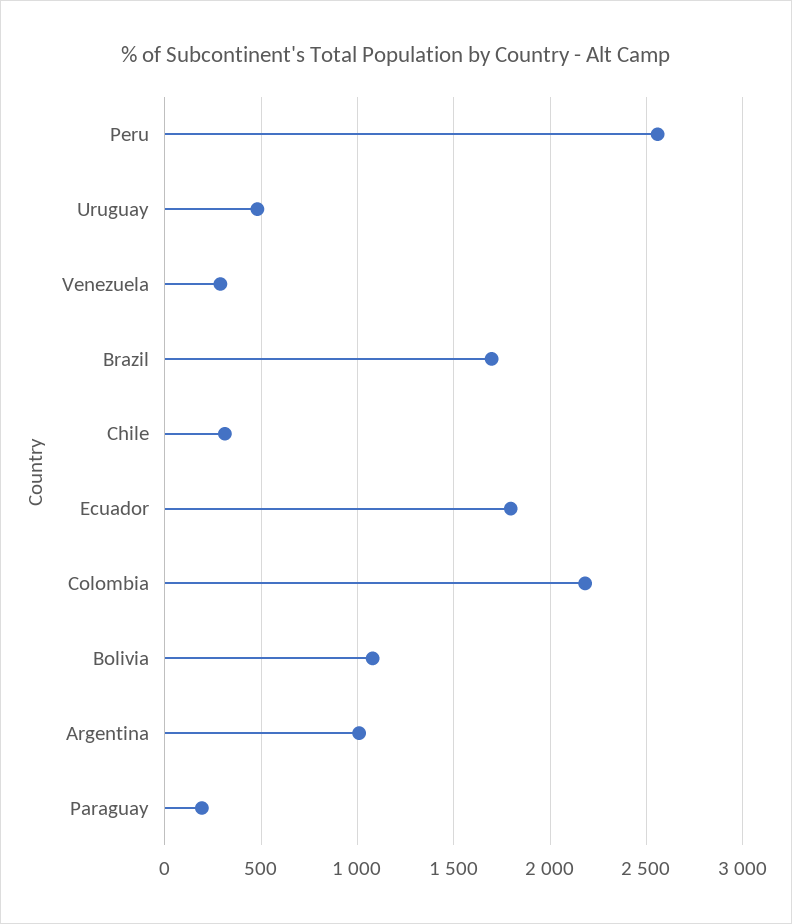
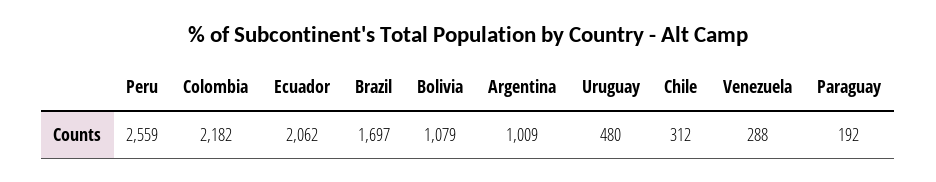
  {
    "Peru": 2559,
    "Uruguay": 480,
    "Venezuela": 288,
    "Brazil": 1697,
    "Chile": 312,
-   "Ecuador": 1800,
+   "Ecuador": 2062,
    "Colombia": 2182,
    "Bolivia": 1079,
    "Argentina": 1009,
    "Paraguay": 192
  }

